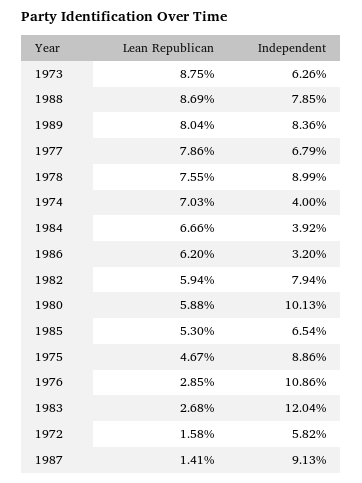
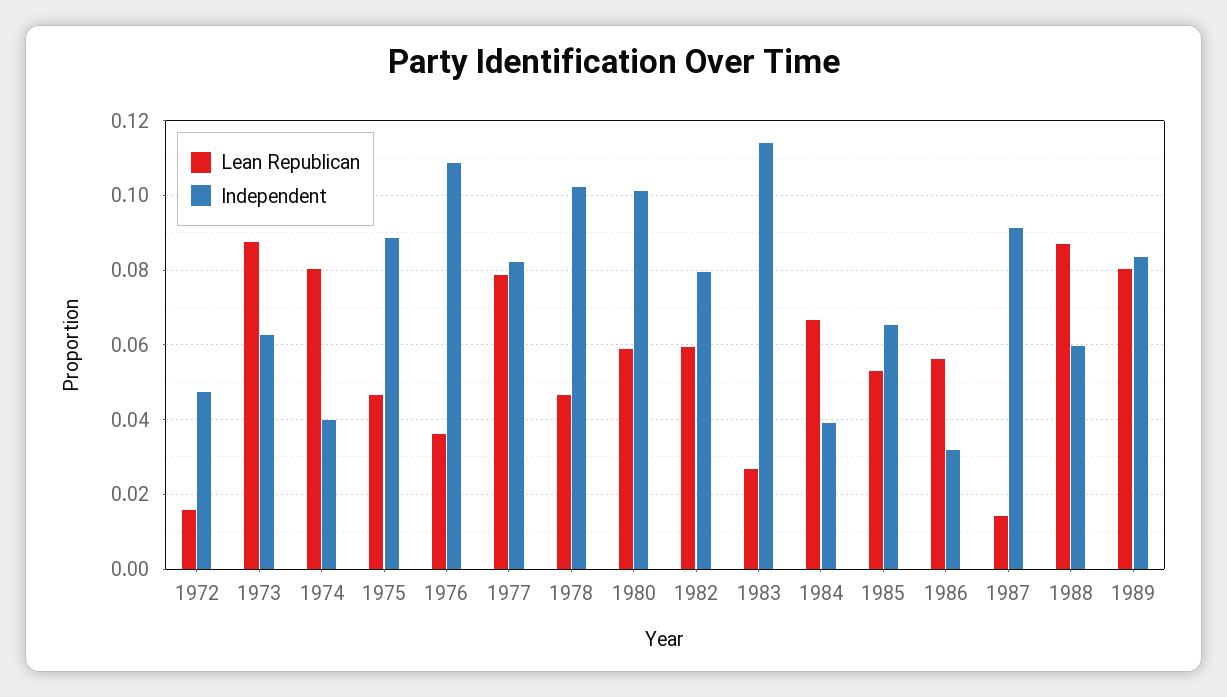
  {
    "Lean Republican": {
      "1973": 0.0875,
      "1988": 0.0869,
      "1989": 0.0804,
      "1977": 0.0786,
-     "1978": 0.0755,
+     "1978": 0.046,
-     "1974": 0.0703,
+     "1974": 0.08,
      "1984": 0.0666,
-     "1986": 0.062,
+     "1986": 0.056,
      "1982": 0.0594,
      "1980": 0.0588,
      "1985": 0.053,
      "1975": 0.0467,
-     "1976": 0.0285,
+     "1976": 0.036,
      "1983": 0.0268,
      "1972": 0.0158,
      "1987": 0.0141
    },
    "Independent": {
      "1973": 0.0626,
-     "1988": 0.0785,
+     "1988": 0.06,
      "1989": 0.0836,
-     "1977": 0.0679,
+     "1977": 0.082,
-     "1978": 0.0899,
+     "1978": 0.102,
      "1974": 0.04,
      "1984": 0.0392,
      "1986": 0.032,
      "1982": 0.0794,
      "1980": 0.1013,
      "1985": 0.0654,
      "1975": 0.0886,
      "1976": 0.1086,
-     "1983": 0.1204,
+     "1983": 0.114,
-     "1972": 0.0582,
+     "1972": 0.048,
      "1987": 0.0913
    }
  }

